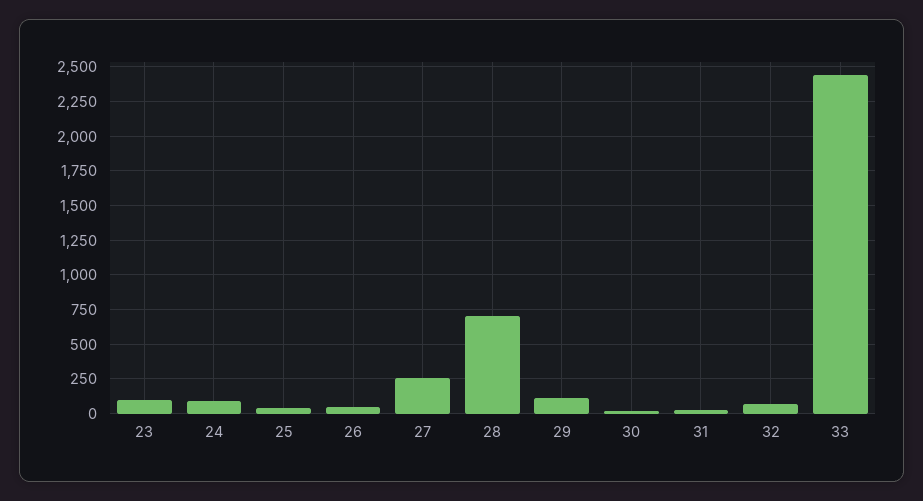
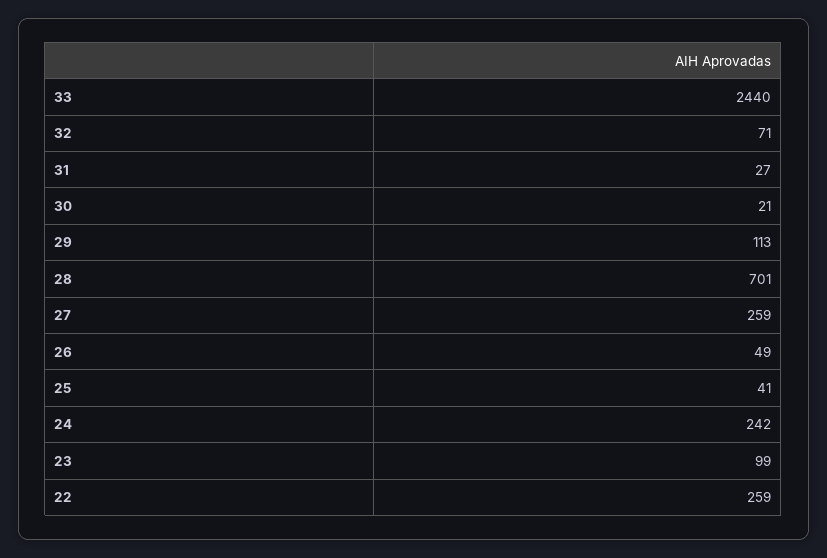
  {
    "23": 99,
-   "24": 100,
+   "24": 242,
    "25": 41,
    "26": 49,
    "27": 259,
    "28": 701,
    "29": 113,
    "30": 21,
    "31": 27,
    "32": 71,
-   "33": 2440
+   "33": 2440,
+   "22": 259
  }

